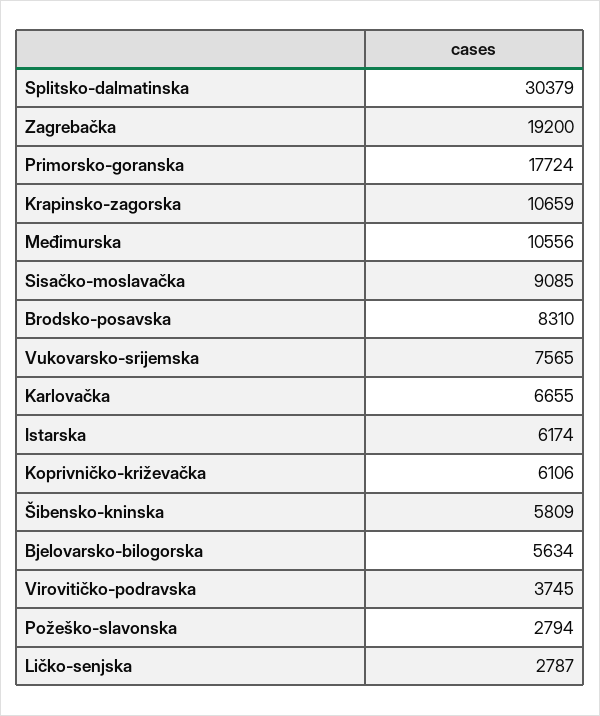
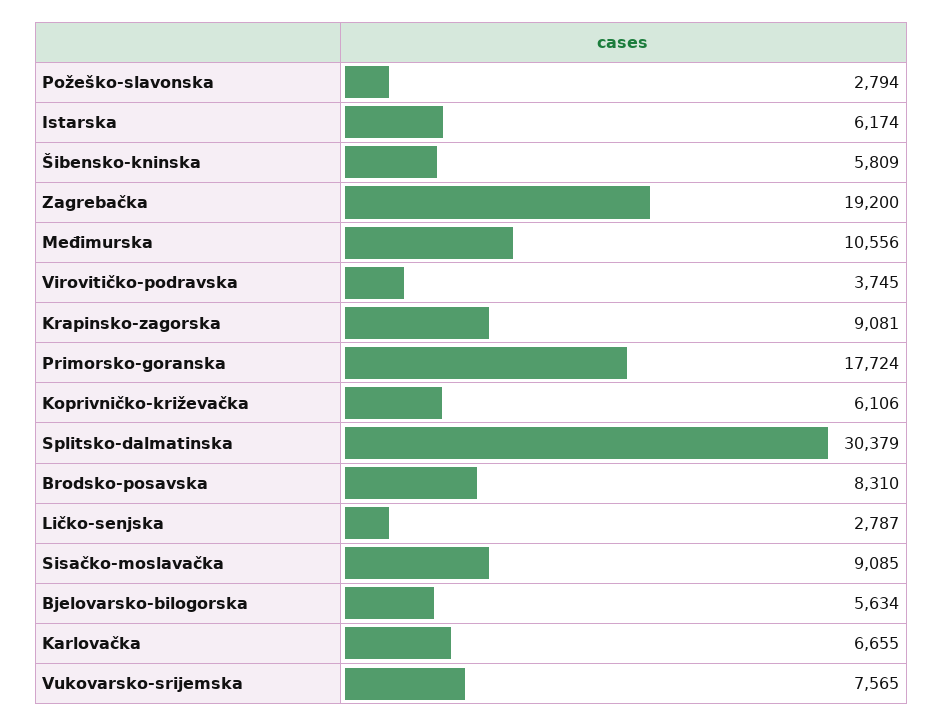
  {
    "Splitsko-dalmatinska": 30379,
    "Zagrebačka": 19200,
    "Primorsko-goranska": 17724,
-   "Krapinsko-zagorska": 10659,
+   "Krapinsko-zagorska": 9081,
    "Međimurska": 10556,
    "Sisačko-moslavačka": 9085,
    "Brodsko-posavska": 8310,
    "Vukovarsko-srijemska": 7565,
    "Karlovačka": 6655,
    "Istarska": 6174,
    "Koprivničko-križevačka": 6106,
    "Šibensko-kninska": 5809,
    "Bjelovarsko-bilogorska": 5634,
    "Virovitičko-podravska": 3745,
    "Požeško-slavonska": 2794,
    "Ličko-senjska": 2787
  }

